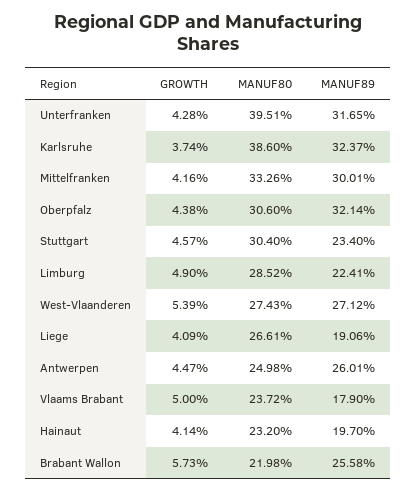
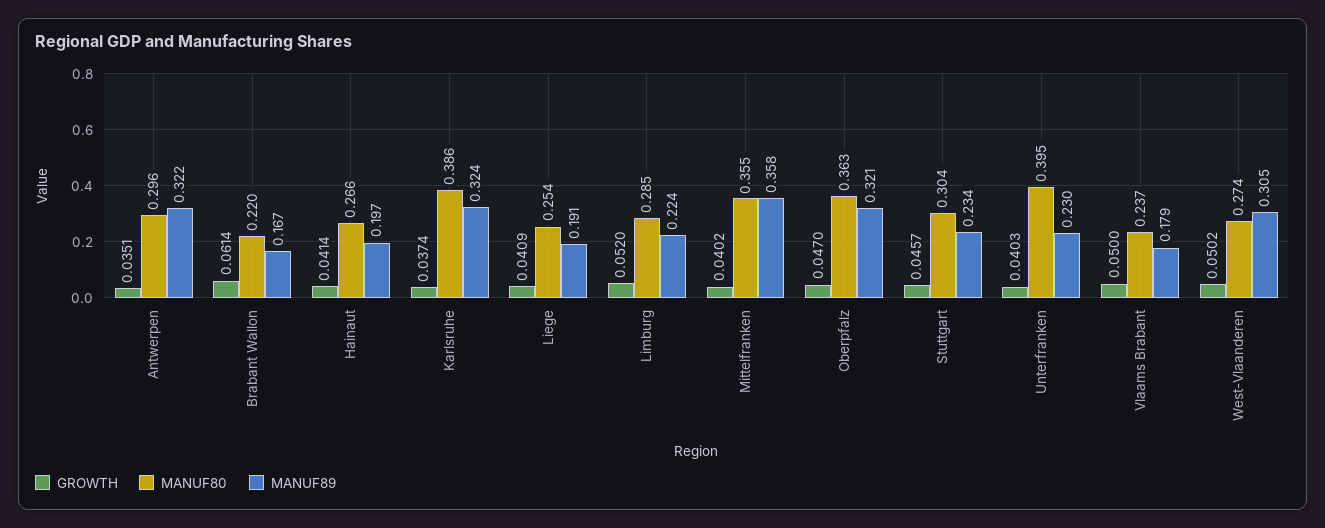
  {
    "GROWTH": {
-     "Unterfranken": 0.0428,
+     "Unterfranken": 0.0403,
      "Karlsruhe": 0.0374,
-     "Mittelfranken": 0.0416,
+     "Mittelfranken": 0.0402,
-     "Oberpfalz": 0.0438,
+     "Oberpfalz": 0.047,
      "Stuttgart": 0.0457,
-     "Limburg": 0.049,
+     "Limburg": 0.052,
-     "West-Vlaanderen": 0.0539,
+     "West-Vlaanderen": 0.0502,
      "Liege": 0.0409,
-     "Antwerpen": 0.0447,
+     "Antwerpen": 0.0351,
      "Vlaams Brabant": 0.05,
      "Hainaut": 0.0414,
-     "Brabant Wallon": 0.0573
+     "Brabant Wallon": 0.0614
    },
    "MANUF80": {
      "Unterfranken": 0.3951,
      "Karlsruhe": 0.386,
-     "Mittelfranken": 0.3326,
+     "Mittelfranken": 0.355,
-     "Oberpfalz": 0.306,
+     "Oberpfalz": 0.363,
      "Stuttgart": 0.304,
      "Limburg": 0.2852,
      "West-Vlaanderen": 0.2743,
-     "Liege": 0.2661,
+     "Liege": 0.254,
-     "Antwerpen": 0.2498,
+     "Antwerpen": 0.296,
      "Vlaams Brabant": 0.2372,
-     "Hainaut": 0.232,
+     "Hainaut": 0.266,
      "Brabant Wallon": 0.2198
    },
    "MANUF89": {
-     "Unterfranken": 0.3165,
+     "Unterfranken": 0.23,
      "Karlsruhe": 0.3237,
-     "Mittelfranken": 0.3001,
+     "Mittelfranken": 0.358,
      "Oberpfalz": 0.3214,
      "Stuttgart": 0.234,
      "Limburg": 0.2241,
-     "West-Vlaanderen": 0.2712,
+     "West-Vlaanderen": 0.305,
      "Liege": 0.1906,
-     "Antwerpen": 0.2601,
+     "Antwerpen": 0.322,
      "Vlaams Brabant": 0.179,
      "Hainaut": 0.197,
-     "Brabant Wallon": 0.2558
+     "Brabant Wallon": 0.167
    }
  }

